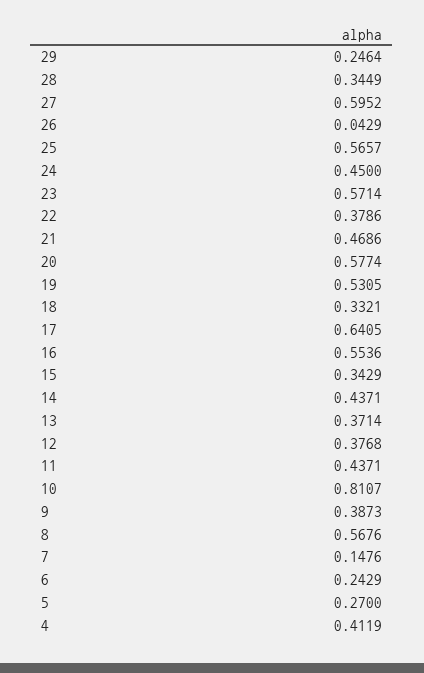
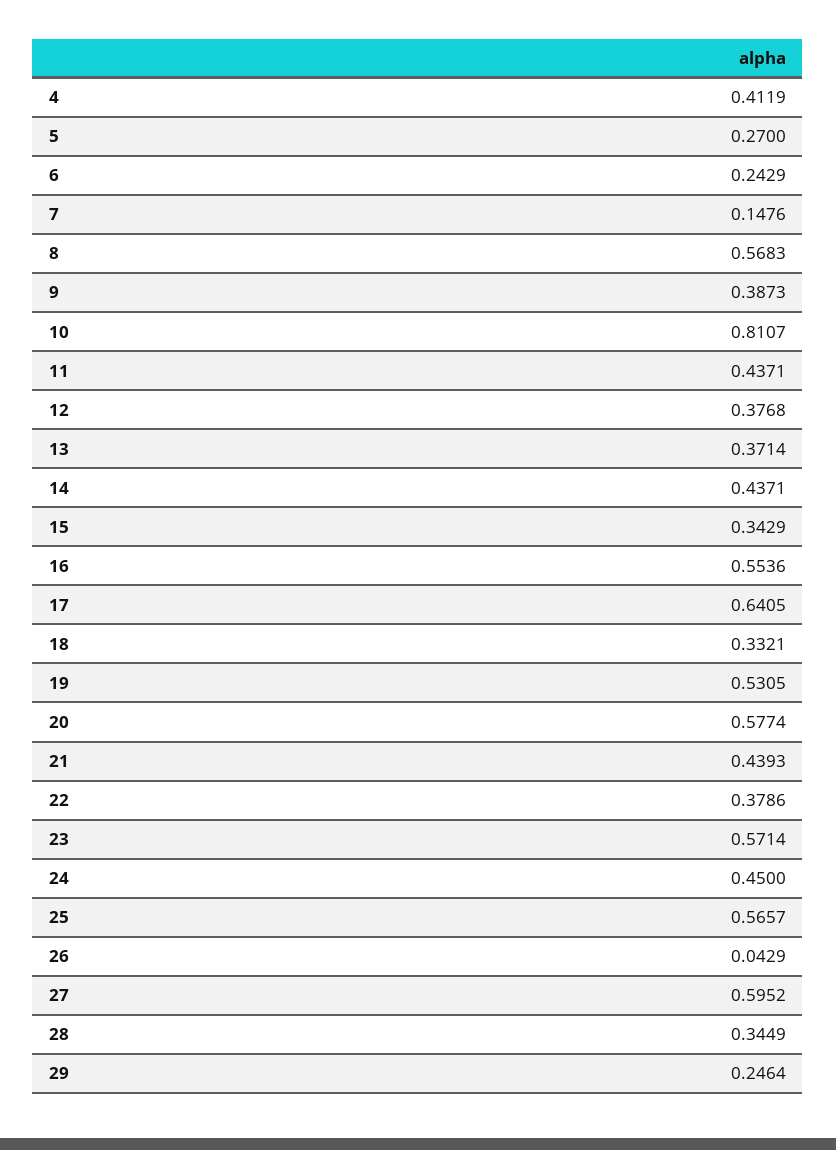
  {
    "29": 0.2464,
    "28": 0.3449,
    "27": 0.5952,
    "26": 0.0429,
    "25": 0.5657,
    "24": 0.45,
    "23": 0.5714,
    "22": 0.3786,
-   "21": 0.4686,
+   "21": 0.4393,
    "20": 0.5774,
    "19": 0.5305,
    "18": 0.3321,
    "17": 0.6405,
    "16": 0.5536,
    "15": 0.3429,
    "14": 0.4371,
    "13": 0.3714,
    "12": 0.3768,
    "11": 0.4371,
    "10": 0.8107,
    "9": 0.3873,
-   "8": 0.5676,
+   "8": 0.5683,
    "7": 0.1476,
    "6": 0.2429,
    "5": 0.27,
    "4": 0.4119
  }

